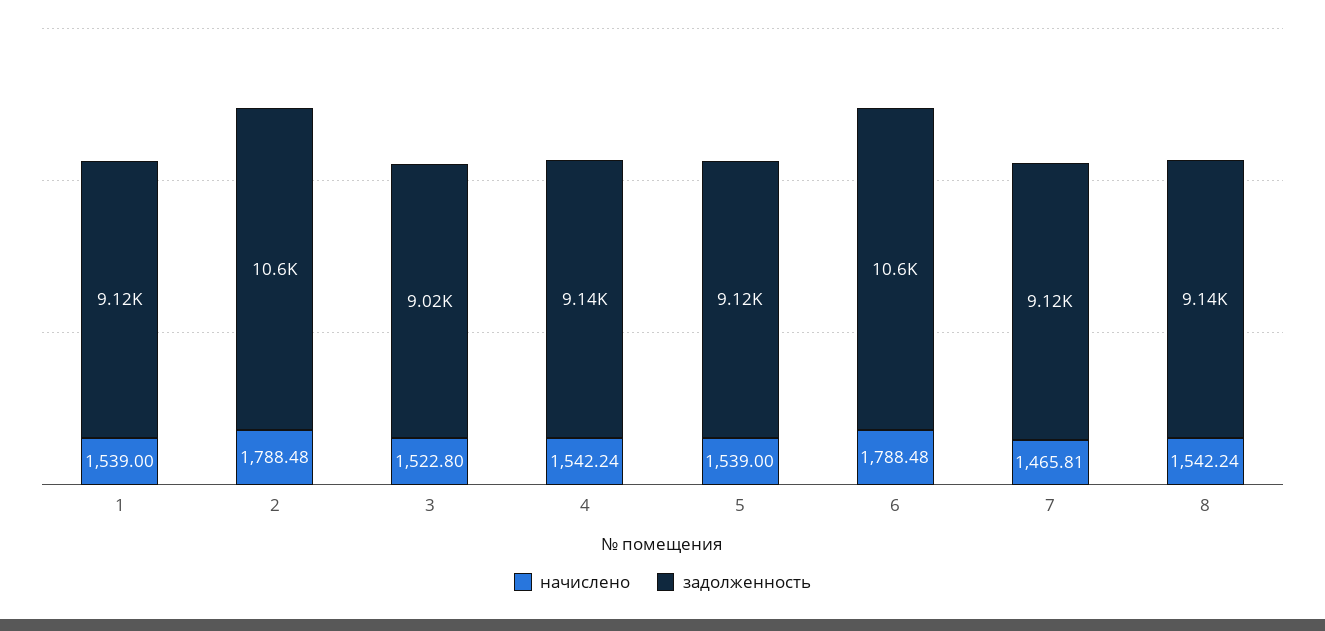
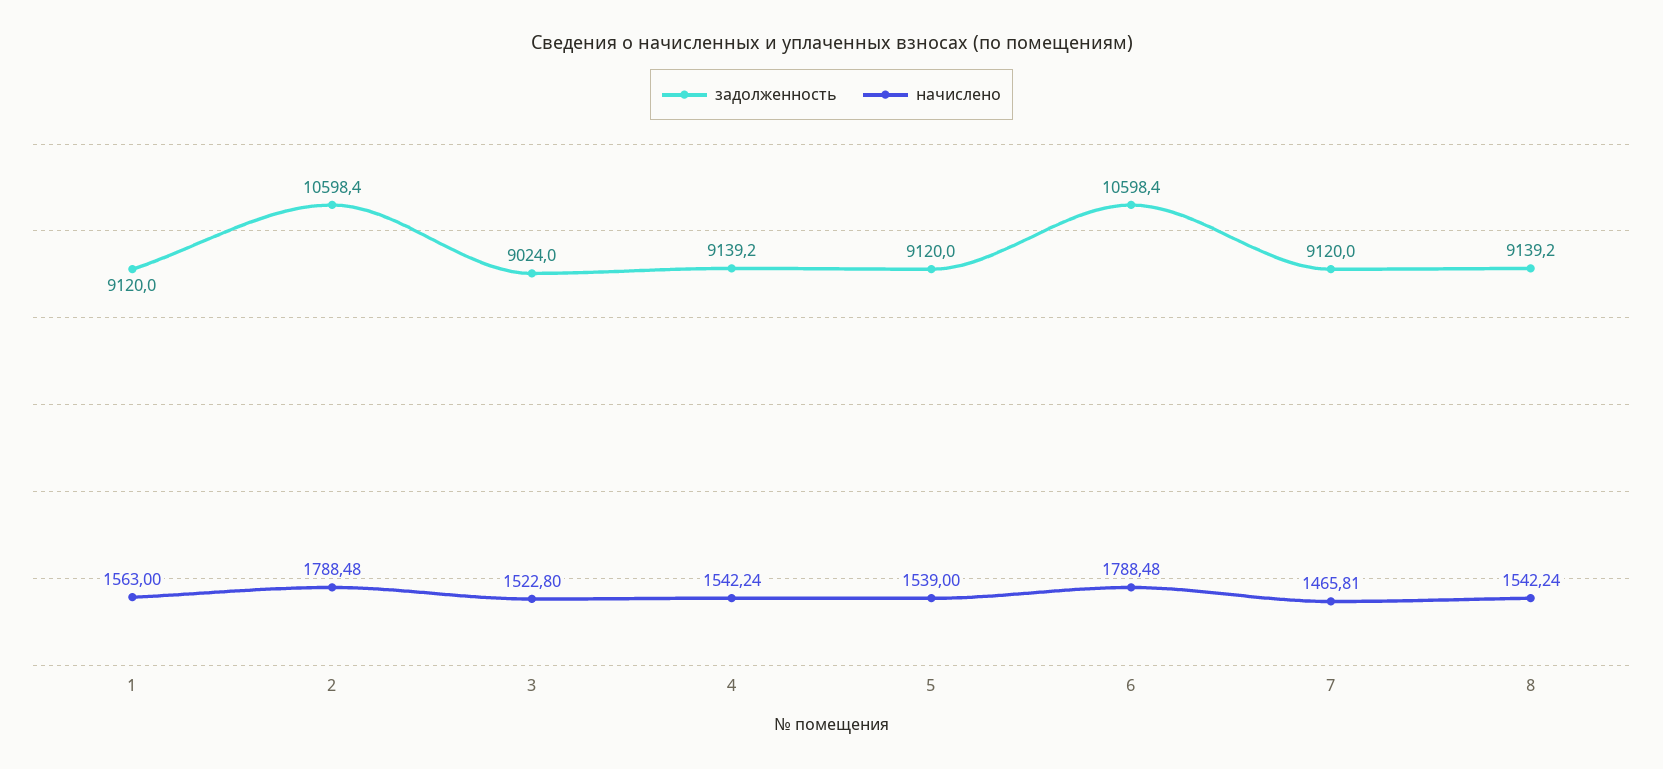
  {
    "начислено": {
-     "1": 1539,
+     "1": 1563,
      "2": 1788.48,
      "3": 1522.8,
      "4": 1542.24,
      "5": 1539,
      "6": 1788.48,
      "7": 1465.81,
      "8": 1542.24
    },
    "задолженность": {
      "1": 9120,
      "2": 10598.4,
      "3": 9024,
      "4": 9139.2,
      "5": 9120,
      "6": 10598.4,
      "7": 9120,
      "8": 9139.2
    }
  }

